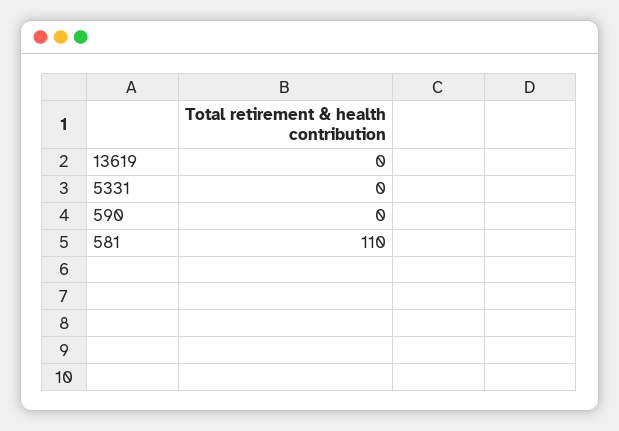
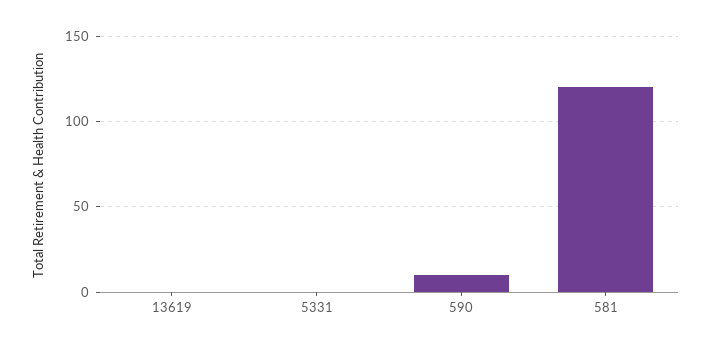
  {
    "13619": 0,
    "5331": 0,
-   "590": 0,
+   "590": 10,
-   "581": 110
+   "581": 120
  }

